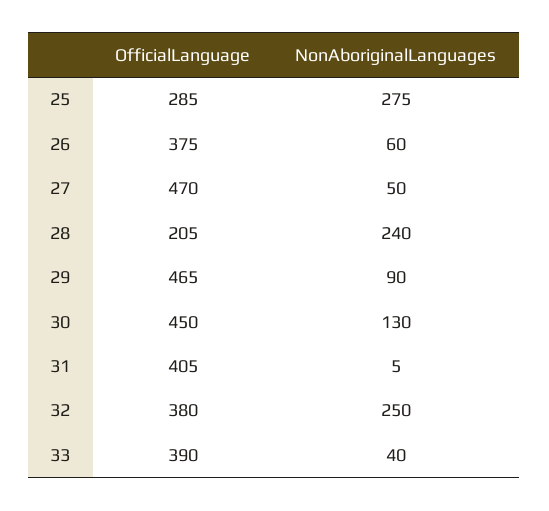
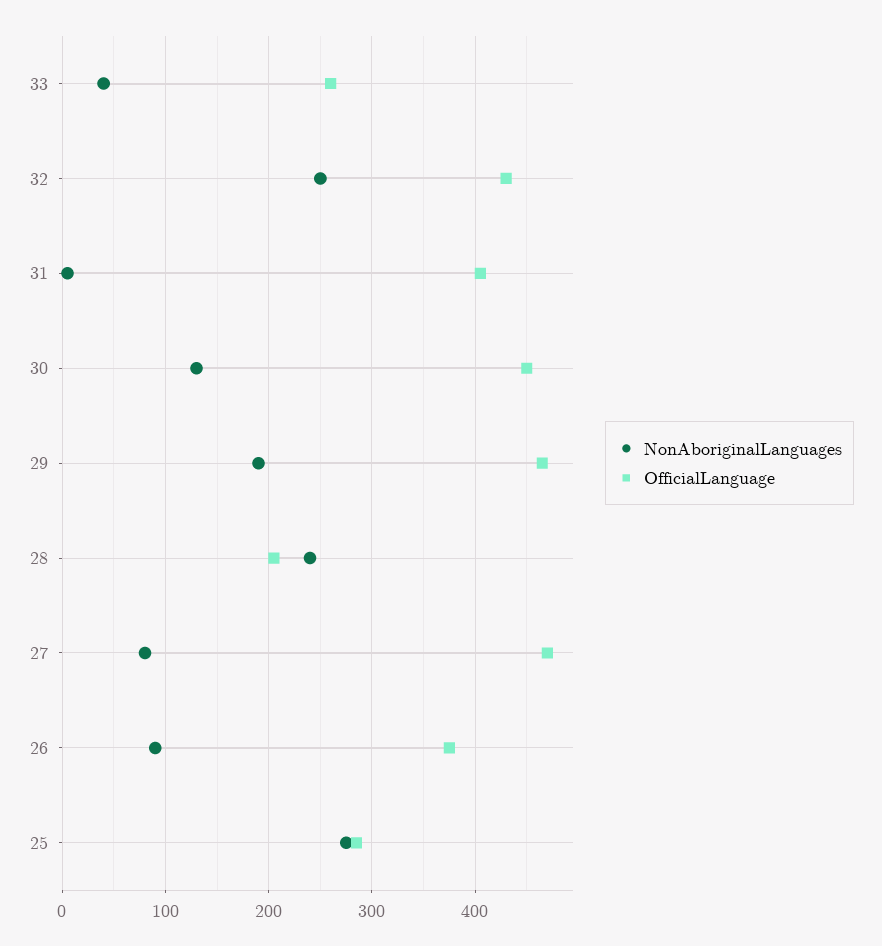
  {
    "OfficialLanguage": {
      "25": 285,
      "26": 375,
      "27": 470,
      "28": 205,
      "29": 465,
      "30": 450,
      "31": 405,
-     "32": 380,
+     "32": 430,
-     "33": 390
+     "33": 260
    },
    "NonAboriginalLanguages": {
      "25": 275,
-     "26": 60,
+     "26": 90,
-     "27": 50,
+     "27": 80,
      "28": 240,
-     "29": 90,
+     "29": 190,
      "30": 130,
      "31": 5,
      "32": 250,
      "33": 40
    }
  }

